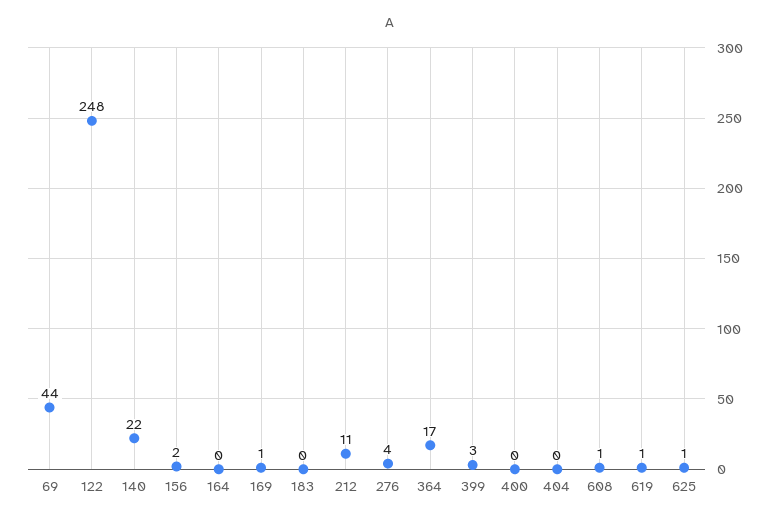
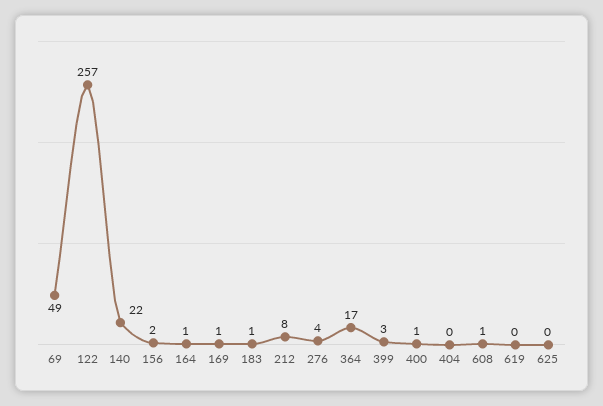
  {
-   "69": 44,
+   "69": 49,
-   "122": 248,
+   "122": 257,
    "140": 22,
    "156": 2,
-   "164": 0,
+   "164": 1,
    "169": 1,
-   "183": 0,
+   "183": 1,
-   "212": 11,
+   "212": 8,
    "276": 4,
    "364": 17,
    "399": 3,
-   "400": 0,
+   "400": 1,
    "404": 0,
    "608": 1,
-   "619": 1,
+   "619": 0,
-   "625": 1
+   "625": 0
  }

